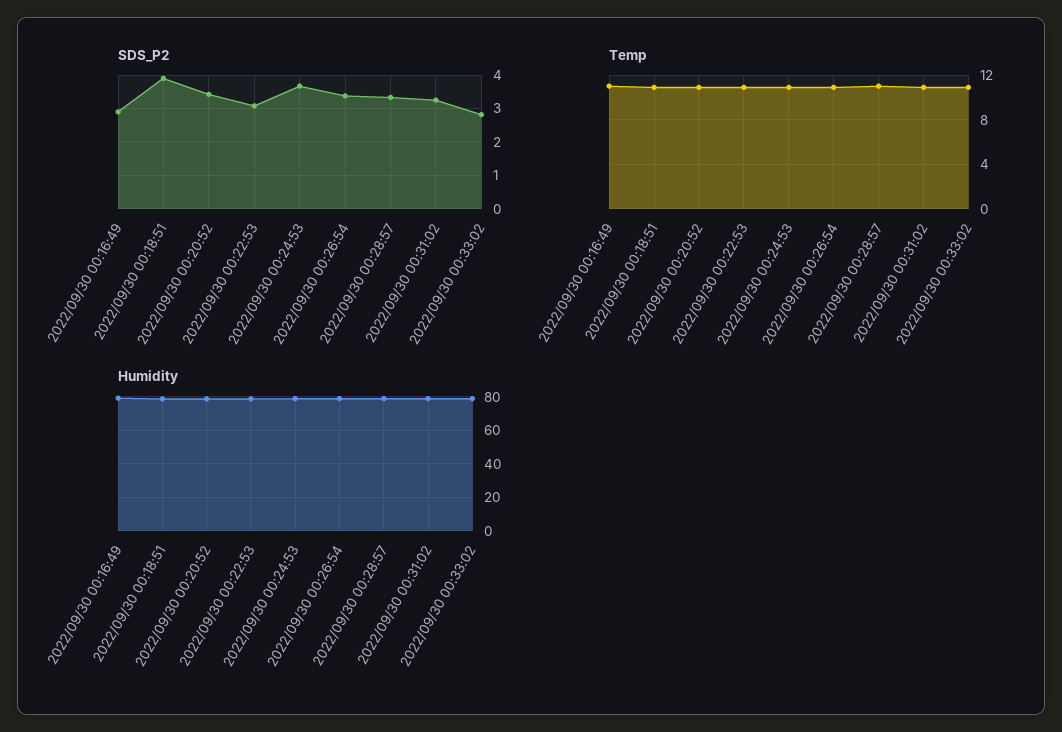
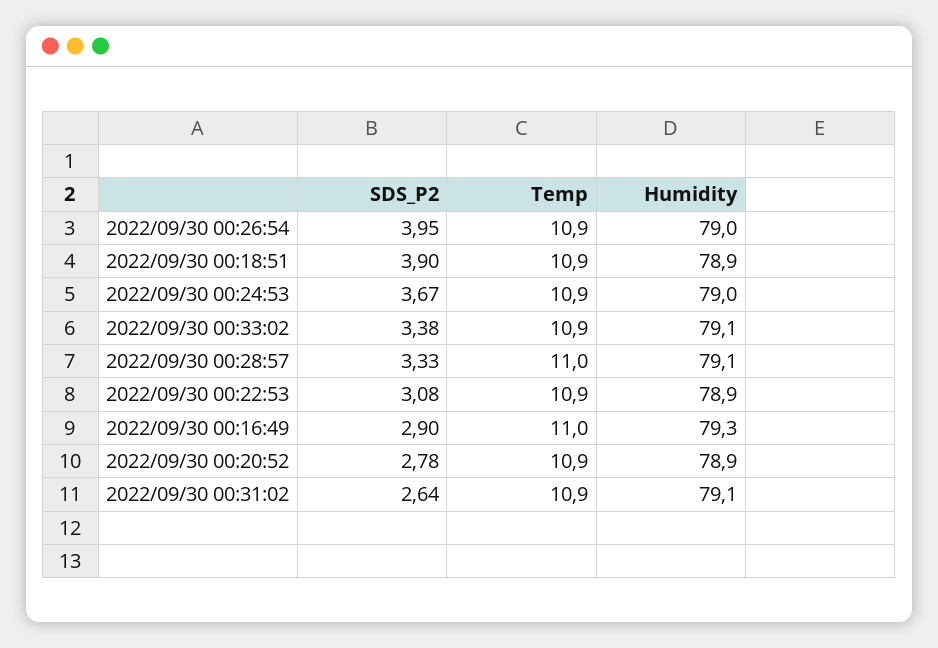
  {
    "SDS_P2": {
      "2022/09/30 00:16:49": 2.9,
      "2022/09/30 00:18:51": 3.9,
-     "2022/09/30 00:20:52": 3.4,
+     "2022/09/30 00:20:52": 2.78,
      "2022/09/30 00:22:53": 3.08,
      "2022/09/30 00:24:53": 3.67,
-     "2022/09/30 00:26:54": 3.4,
+     "2022/09/30 00:26:54": 3.95,
      "2022/09/30 00:28:57": 3.33,
-     "2022/09/30 00:31:02": 3.2,
+     "2022/09/30 00:31:02": 2.64,
-     "2022/09/30 00:33:02": 2.8
+     "2022/09/30 00:33:02": 3.38
    },
    "Temp": {
      "2022/09/30 00:16:49": 11,
      "2022/09/30 00:18:51": 10.9,
      "2022/09/30 00:20:52": 10.9,
      "2022/09/30 00:22:53": 10.9,
      "2022/09/30 00:24:53": 10.9,
      "2022/09/30 00:26:54": 10.9,
      "2022/09/30 00:28:57": 11,
      "2022/09/30 00:31:02": 10.9,
      "2022/09/30 00:33:02": 10.9
    },
    "Humidity": {
      "2022/09/30 00:16:49": 79.3,
      "2022/09/30 00:18:51": 78.9,
      "2022/09/30 00:20:52": 78.9,
      "2022/09/30 00:22:53": 78.9,
      "2022/09/30 00:24:53": 79,
      "2022/09/30 00:26:54": 79,
      "2022/09/30 00:28:57": 79.1,
      "2022/09/30 00:31:02": 79.1,
      "2022/09/30 00:33:02": 79.1
    }
  }

